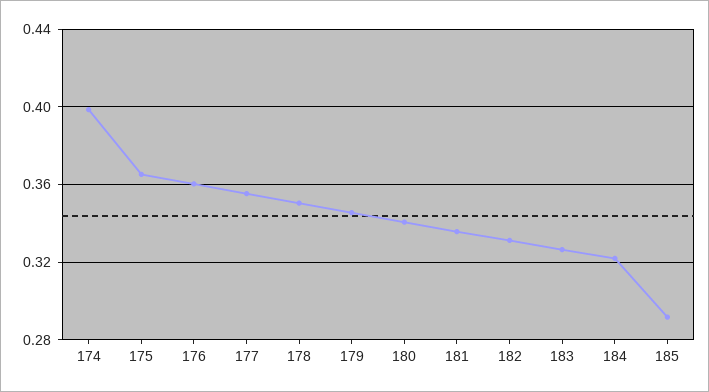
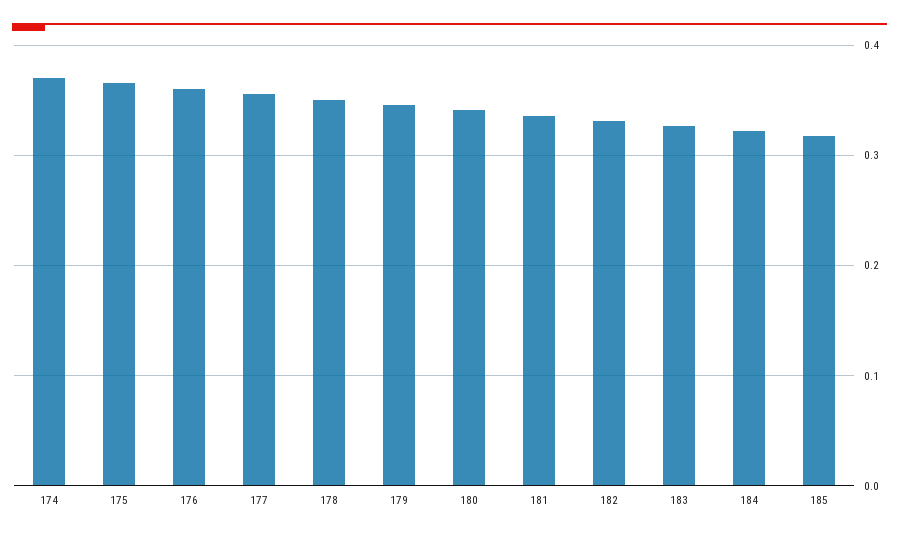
  {
-   "174": 0.4,
+   "174": 0.37,
    "175": 0.365,
    "176": 0.36,
    "177": 0.355,
    "178": 0.35,
    "179": 0.345,
    "180": 0.34,
    "181": 0.335,
    "182": 0.33,
    "183": 0.325,
    "184": 0.32,
-   "185": 0.29
+   "185": 0.32
  }

